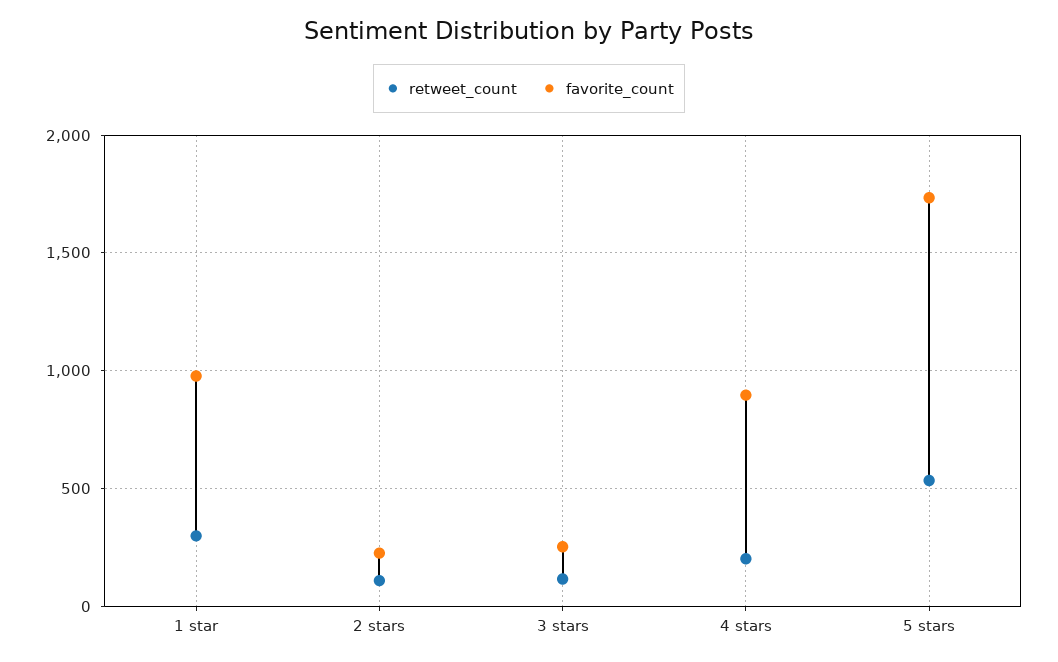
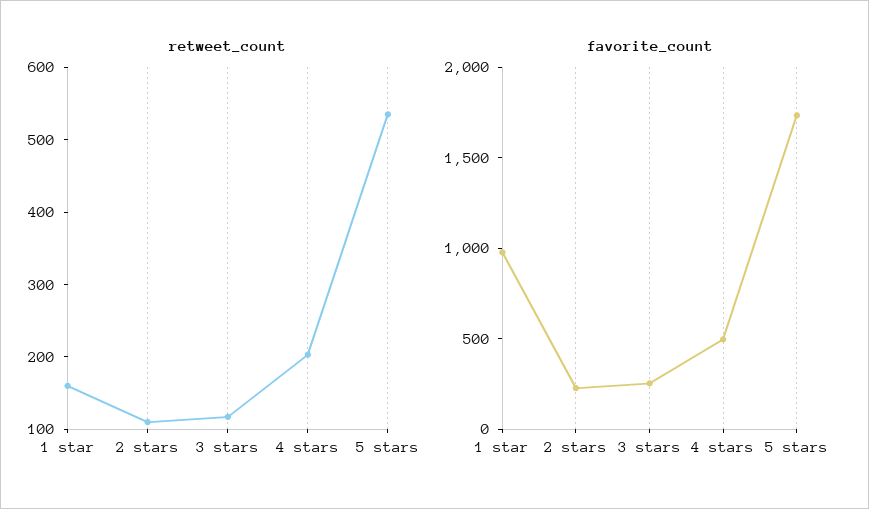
  {
    "retweet_count": {
-     "1 star": 300,
+     "1 star": 160,
      "2 stars": 120,
      "3 stars": 120,
      "4 stars": 200,
      "5 stars": 540
    },
    "favorite_count": {
      "1 star": 1000,
      "2 stars": 250,
      "3 stars": 250,
-     "4 stars": 900,
+     "4 stars": 500,
      "5 stars": 1750
    }
  }

